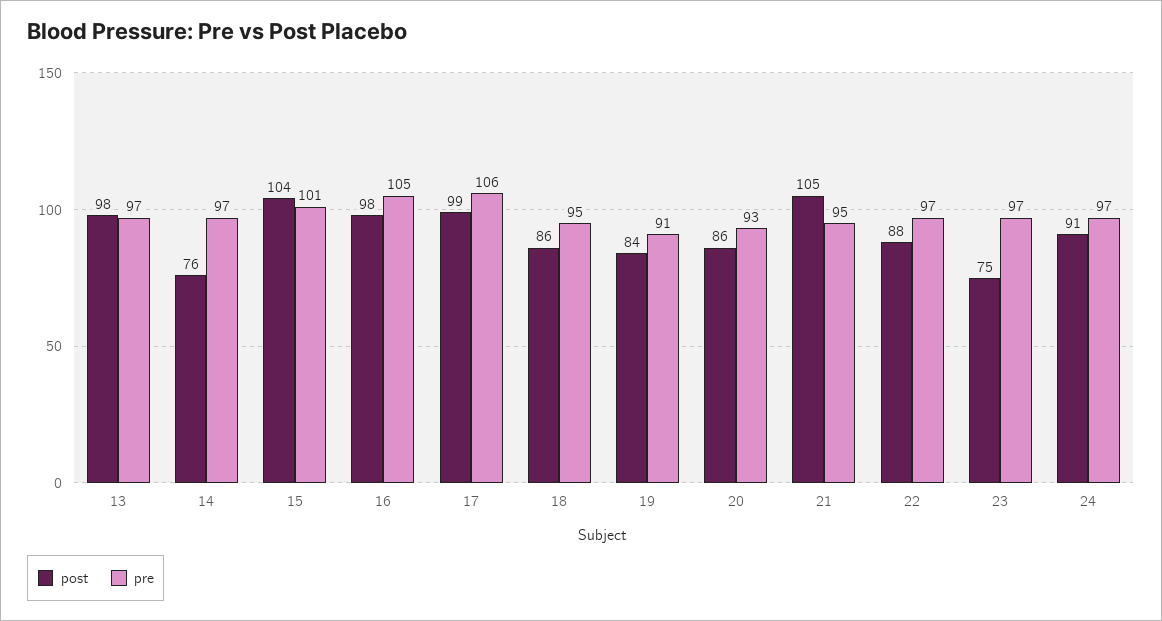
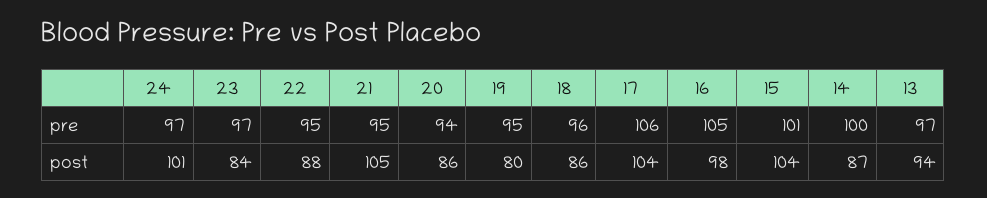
  {
    "post": {
-     "13": 98,
+     "13": 94,
-     "14": 76,
+     "14": 87,
      "15": 104,
      "16": 98,
-     "17": 99,
+     "17": 104,
      "18": 86,
-     "19": 84,
+     "19": 80,
      "20": 86,
      "21": 105,
      "22": 88,
-     "23": 75,
+     "23": 84,
-     "24": 91
+     "24": 101
    },
    "pre": {
      "13": 97,
-     "14": 97,
+     "14": 100,
      "15": 101,
      "16": 105,
      "17": 106,
-     "18": 95,
+     "18": 96,
-     "19": 91,
+     "19": 95,
-     "20": 93,
+     "20": 94,
      "21": 95,
-     "22": 97,
+     "22": 95,
      "23": 97,
      "24": 97
    }
  }

